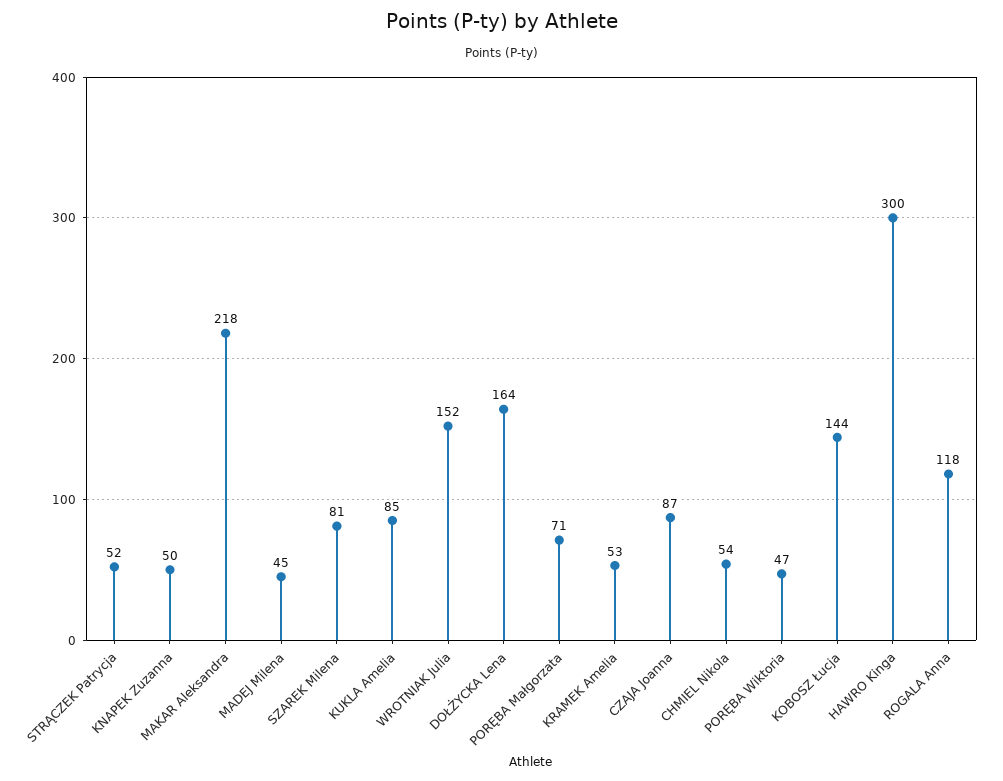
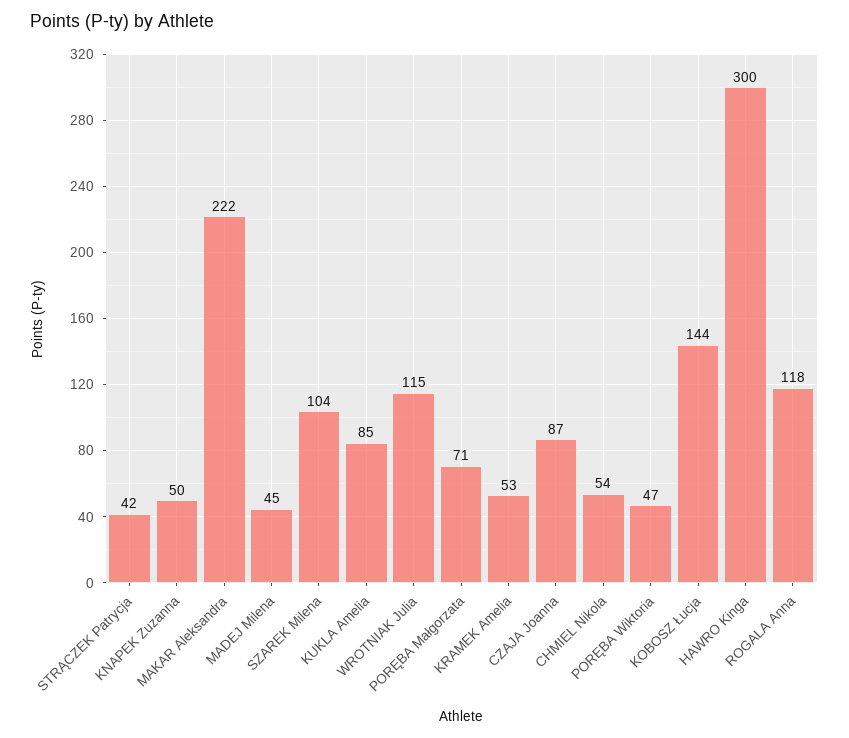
  {
-   "STRĄCZEK Patrycja": 52,
+   "STRĄCZEK Patrycja": 42,
    "KNAPEK Zuzanna": 50,
-   "MAKAR Aleksandra": 218,
+   "MAKAR Aleksandra": 222,
    "MADEJ Milena": 45,
-   "SZAREK Milena": 81,
+   "SZAREK Milena": 104,
    "KUKLA Amelia": 85,
-   "WROTNIAK Julia": 152,
+   "WROTNIAK Julia": 115,
-   "DOŁŻYCKA Lena": 164,
    "PORĘBA Małgorzata": 71,
    "KRAMEK Amelia": 53,
    "CZAJA Joanna": 87,
    "CHMIEL Nikola": 54,
    "PORĘBA Wiktoria": 47,
    "KOBOSZ Łucja": 144,
    "HAWRO Kinga": 300,
    "ROGALA Anna": 118
  }

